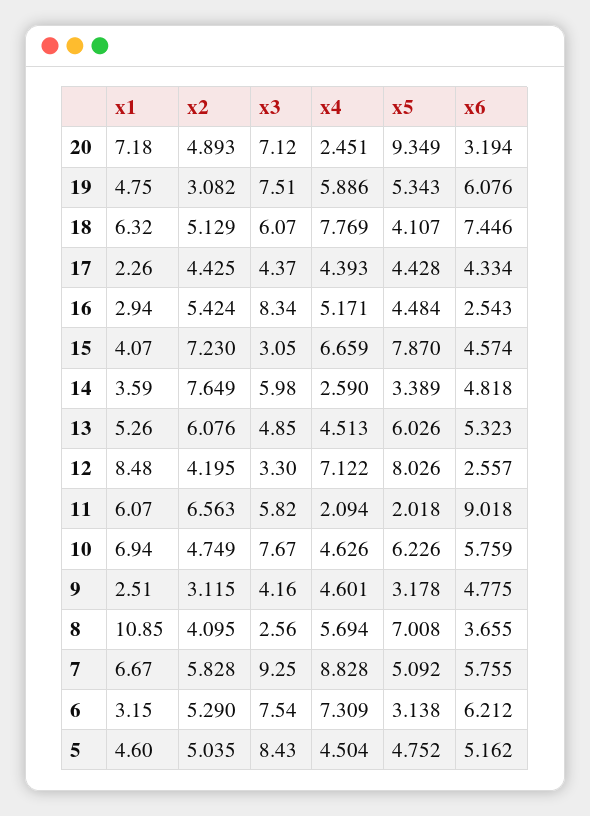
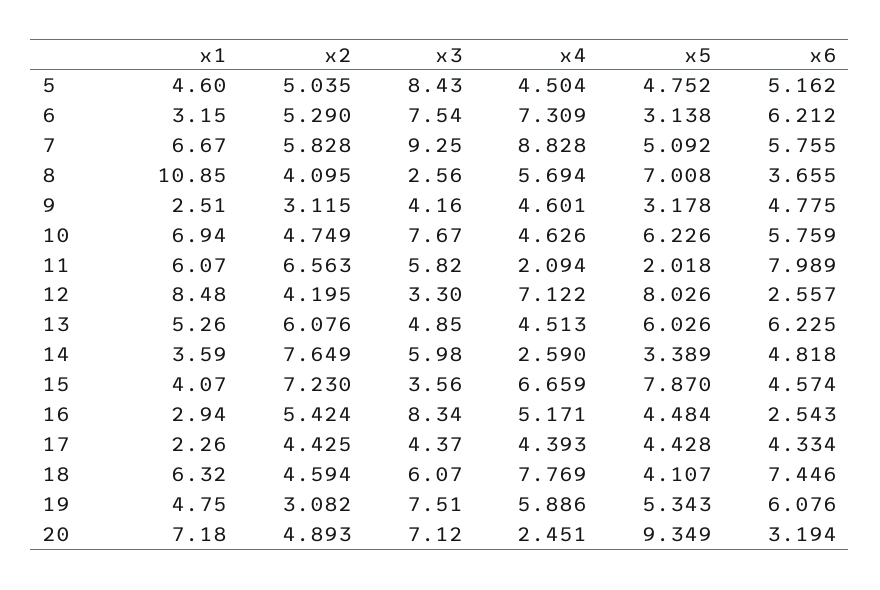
  {
    "x1": {
      "20": 7.18,
      "19": 4.75,
      "18": 6.32,
      "17": 2.26,
      "16": 2.94,
      "15": 4.07,
      "14": 3.59,
      "13": 5.26,
      "12": 8.48,
      "11": 6.07,
      "10": 6.94,
      "9": 2.51,
      "8": 10.85,
      "7": 6.67,
      "6": 3.15,
      "5": 4.6
    },
    "x2": {
      "20": 4.893,
      "19": 3.082,
-     "18": 5.129,
+     "18": 4.594,
      "17": 4.425,
      "16": 5.424,
      "15": 7.23,
      "14": 7.649,
      "13": 6.076,
      "12": 4.195,
      "11": 6.563,
      "10": 4.749,
      "9": 3.115,
      "8": 4.095,
      "7": 5.828,
      "6": 5.29,
      "5": 5.035
    },
    "x3": {
      "20": 7.12,
      "19": 7.51,
      "18": 6.07,
      "17": 4.37,
      "16": 8.34,
-     "15": 3.05,
+     "15": 3.56,
      "14": 5.98,
      "13": 4.85,
      "12": 3.3,
      "11": 5.82,
      "10": 7.67,
      "9": 4.16,
      "8": 2.56,
      "7": 9.25,
      "6": 7.54,
      "5": 8.43
    },
    "x4": {
      "20": 2.451,
      "19": 5.886,
      "18": 7.769,
      "17": 4.393,
      "16": 5.171,
      "15": 6.659,
      "14": 2.59,
      "13": 4.513,
      "12": 7.122,
      "11": 2.094,
      "10": 4.626,
      "9": 4.601,
      "8": 5.694,
      "7": 8.828,
      "6": 7.309,
      "5": 4.504
    },
    "x5": {
      "20": 9.349,
      "19": 5.343,
      "18": 4.107,
      "17": 4.428,
      "16": 4.484,
      "15": 7.87,
      "14": 3.389,
      "13": 6.026,
      "12": 8.026,
      "11": 2.018,
      "10": 6.226,
      "9": 3.178,
      "8": 7.008,
      "7": 5.092,
      "6": 3.138,
      "5": 4.752
    },
    "x6": {
      "20": 3.194,
      "19": 6.076,
      "18": 7.446,
      "17": 4.334,
      "16": 2.543,
      "15": 4.574,
      "14": 4.818,
-     "13": 5.323,
+     "13": 6.225,
      "12": 2.557,
-     "11": 9.018,
+     "11": 7.989,
      "10": 5.759,
      "9": 4.775,
      "8": 3.655,
      "7": 5.755,
      "6": 6.212,
      "5": 5.162
    }
  }

